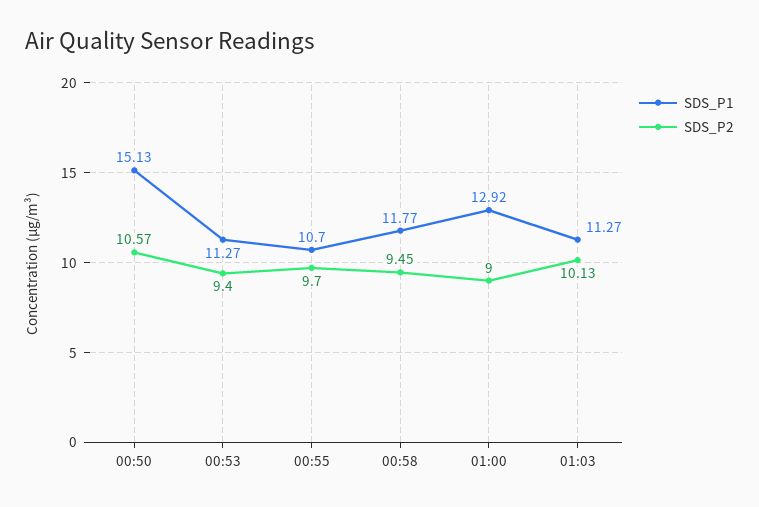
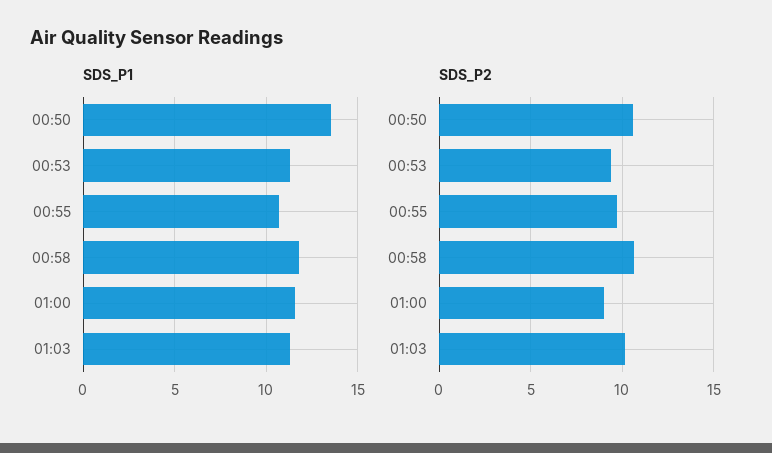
  {
    "SDS_P1": {
-     "00:50": 15.13,
+     "00:50": 13.5,
      "00:53": 11.27,
      "00:55": 10.7,
      "00:58": 11.77,
-     "01:00": 12.92,
+     "01:00": 11.5,
      "01:03": 11.27
    },
    "SDS_P2": {
      "00:50": 10.57,
      "00:53": 9.4,
      "00:55": 9.7,
-     "00:58": 9.45,
+     "00:58": 10.5,
      "01:00": 9,
      "01:03": 10.13
    }
  }

